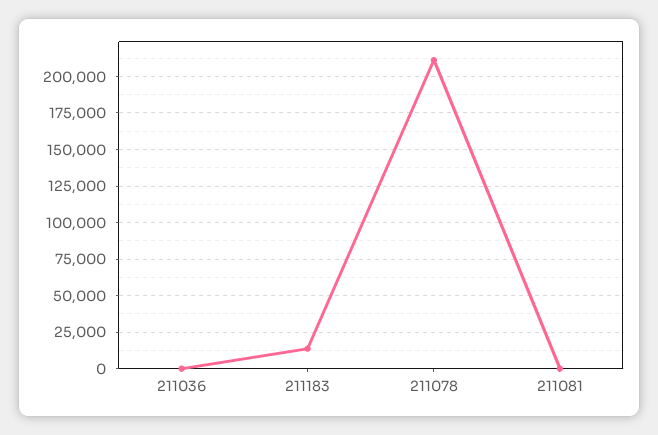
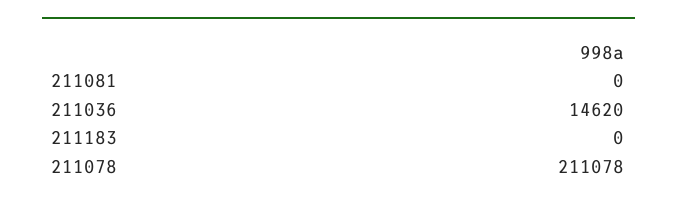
  {
-   "211036": 0,
+   "211036": 14620,
-   "211183": 15000,
+   "211183": 0,
    "211078": 211078,
    "211081": 0
  }

